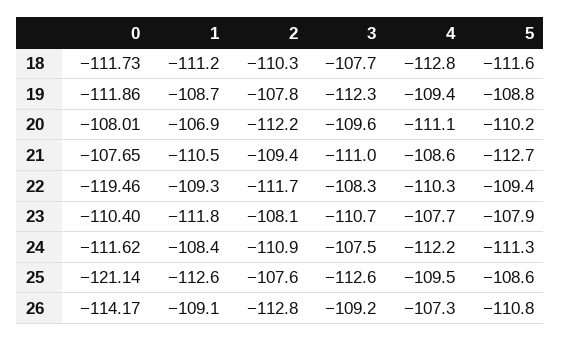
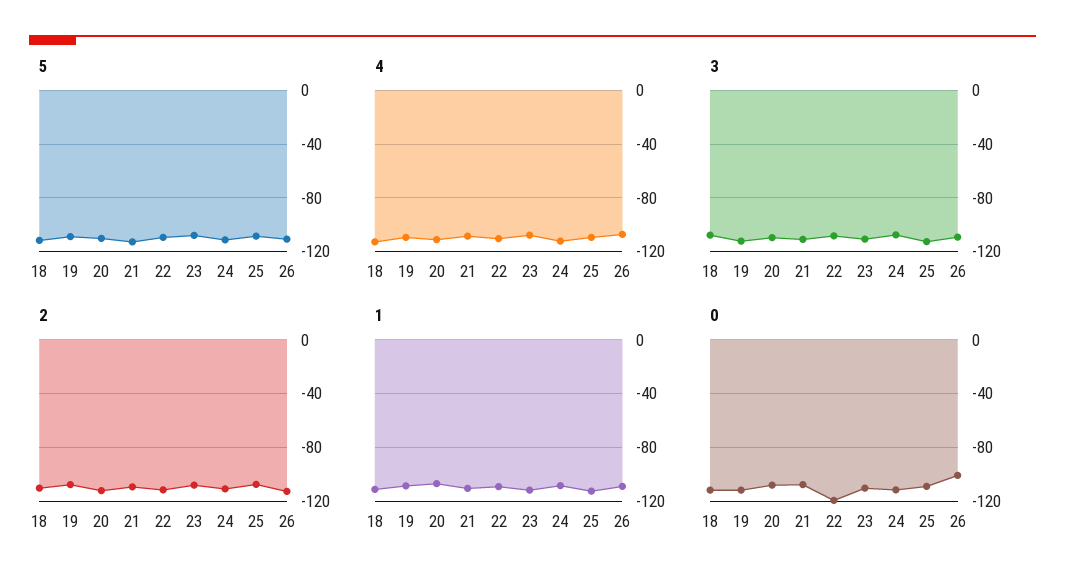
  {
    "0": {
      "18": -111.73,
      "19": -111.86,
      "20": -108.01,
      "21": -107.65,
      "22": -119.46,
      "23": -110.4,
      "24": -111.62,
-     "25": -121.14,
+     "25": -110,
-     "26": -114.17
+     "26": -100
    },
    "1": {
      "18": -111.2,
      "19": -108.7,
      "20": -106.9,
      "21": -110.5,
      "22": -109.3,
      "23": -111.8,
      "24": -108.4,
      "25": -112.6,
      "26": -109.1
    },
    "2": {
      "18": -110.3,
      "19": -107.8,
      "20": -112.2,
      "21": -109.4,
      "22": -111.7,
      "23": -108.1,
      "24": -110.9,
      "25": -107.6,
      "26": -112.8
    },
    "3": {
      "18": -107.7,
      "19": -112.3,
      "20": -109.6,
      "21": -111,
      "22": -108.3,
      "23": -110.7,
      "24": -107.5,
      "25": -112.6,
      "26": -109.2
    },
    "4": {
      "18": -112.8,
      "19": -109.4,
      "20": -111.1,
      "21": -108.6,
      "22": -110.3,
      "23": -107.7,
      "24": -112.2,
      "25": -109.5,
      "26": -107.3
    },
    "5": {
      "18": -111.6,
      "19": -108.8,
      "20": -110.2,
      "21": -112.7,
      "22": -109.4,
      "23": -107.9,
      "24": -111.3,
      "25": -108.6,
      "26": -110.8
    }
  }

